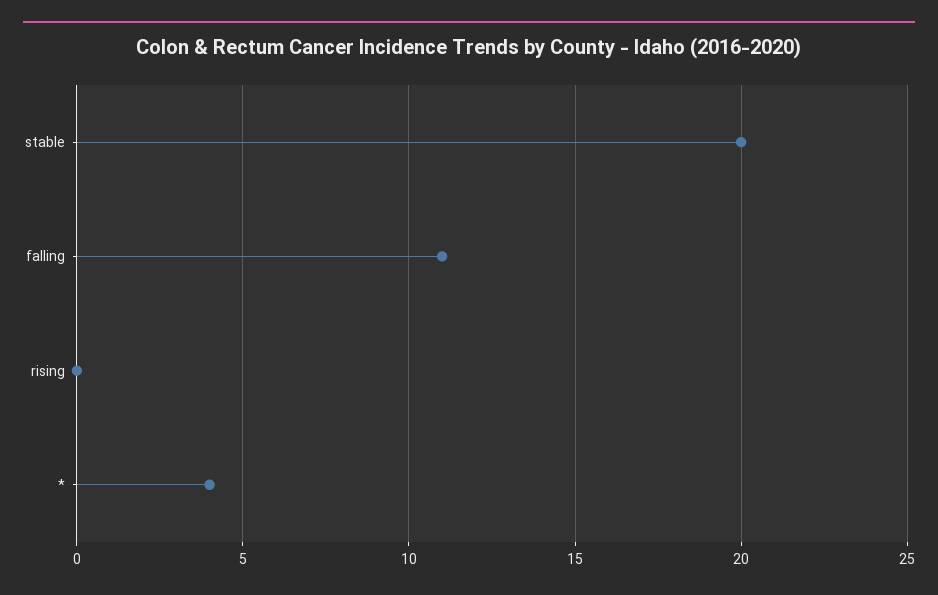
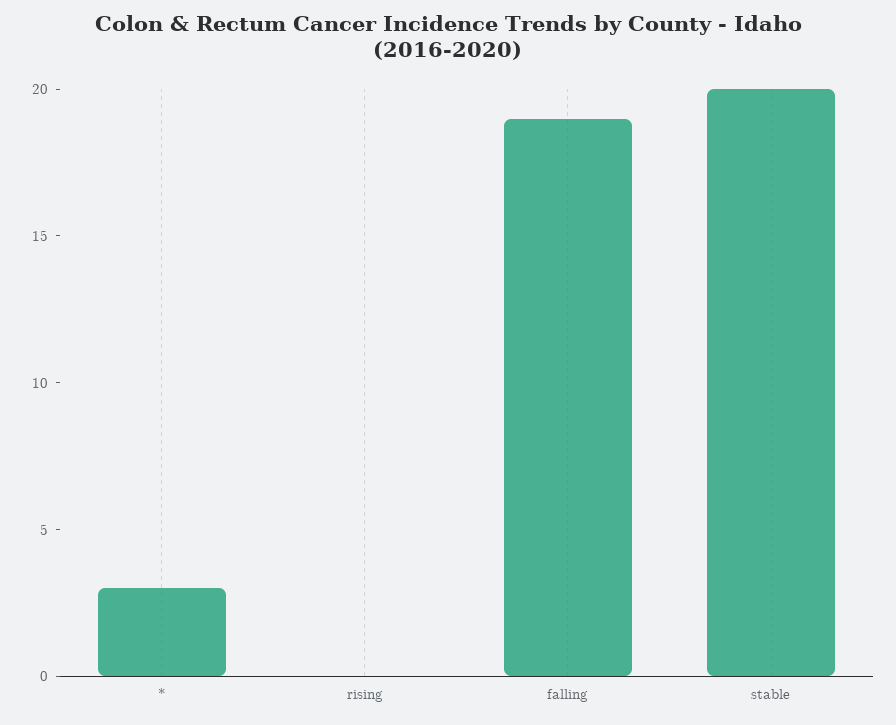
  {
    "stable": 20,
-   "falling": 11,
+   "falling": 19,
    "rising": 0,
-   "*": 4
+   "*": 3
  }

